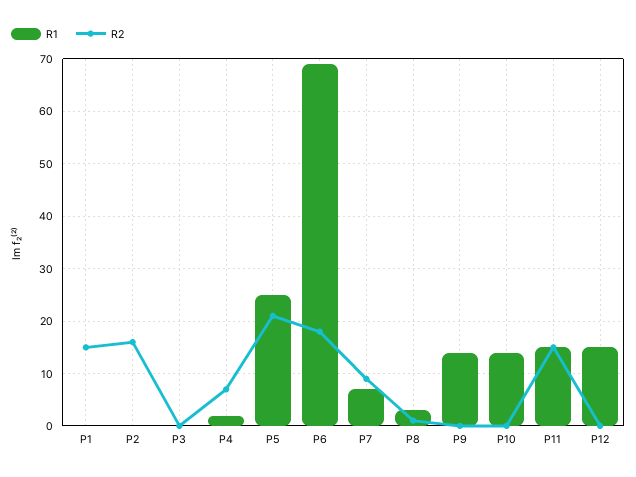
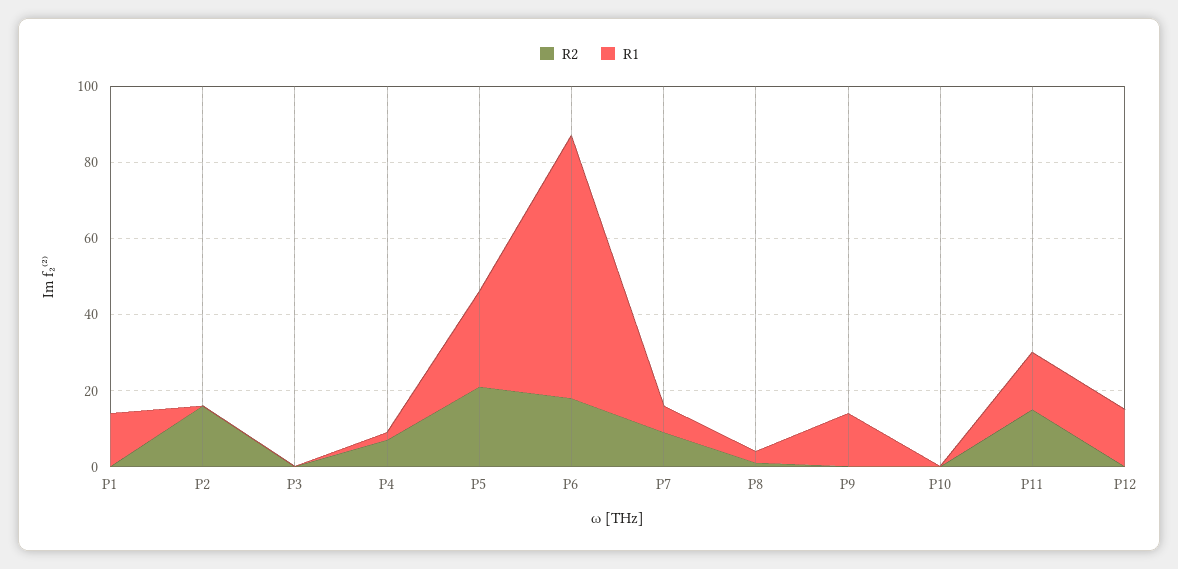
  {
    "R1": {
-     "P1": 0,
+     "P1": 15,
      "P2": 0,
      "P3": 0,
      "P4": 0,
      "P5": 25,
      "P6": 70,
      "P7": 5,
      "P8": 5,
      "P9": 15,
-     "P10": 15,
+     "P10": 0,
      "P11": 15,
      "P12": 15
    },
    "R2": {
-     "P1": 15,
+     "P1": 0,
      "P2": 15,
      "P3": 0,
      "P4": 5,
      "P5": 20,
      "P6": 20,
      "P7": 10,
      "P8": 0,
      "P9": 0,
      "P10": 0,
      "P11": 15,
      "P12": 0
    }
  }

